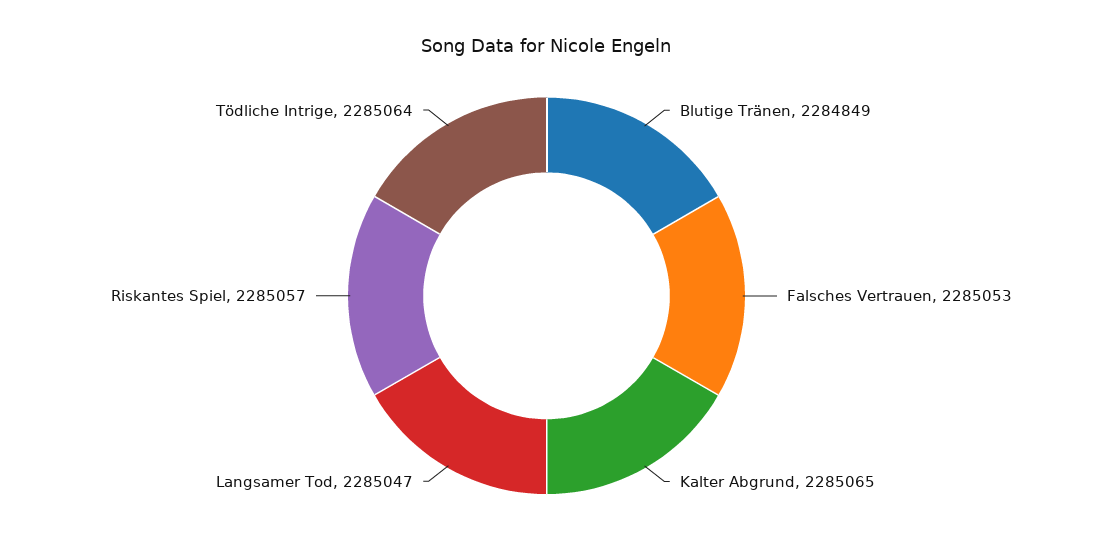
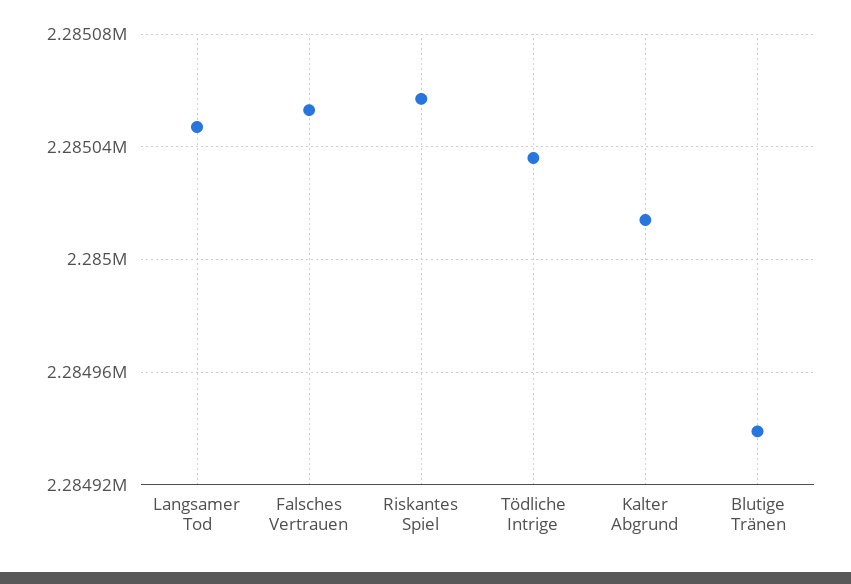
  {
-   "Blutige Tränen": 2284849,
+   "Blutige Tränen": 2284940,
    "Falsches Vertrauen": 2285053,
-   "Kalter Abgrund": 2285065,
+   "Kalter Abgrund": 2285015,
    "Langsamer Tod": 2285047,
    "Riskantes Spiel": 2285057,
-   "Tödliche Intrige": 2285064
+   "Tödliche Intrige": 2285035
  }

